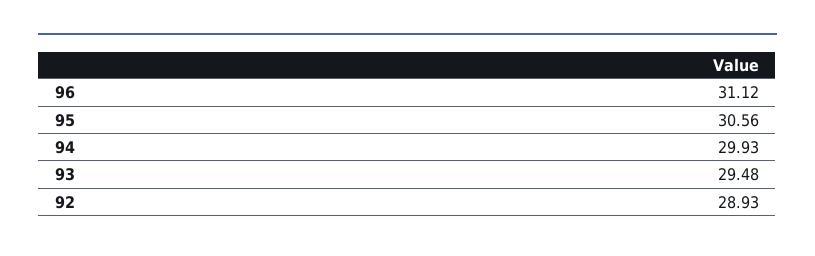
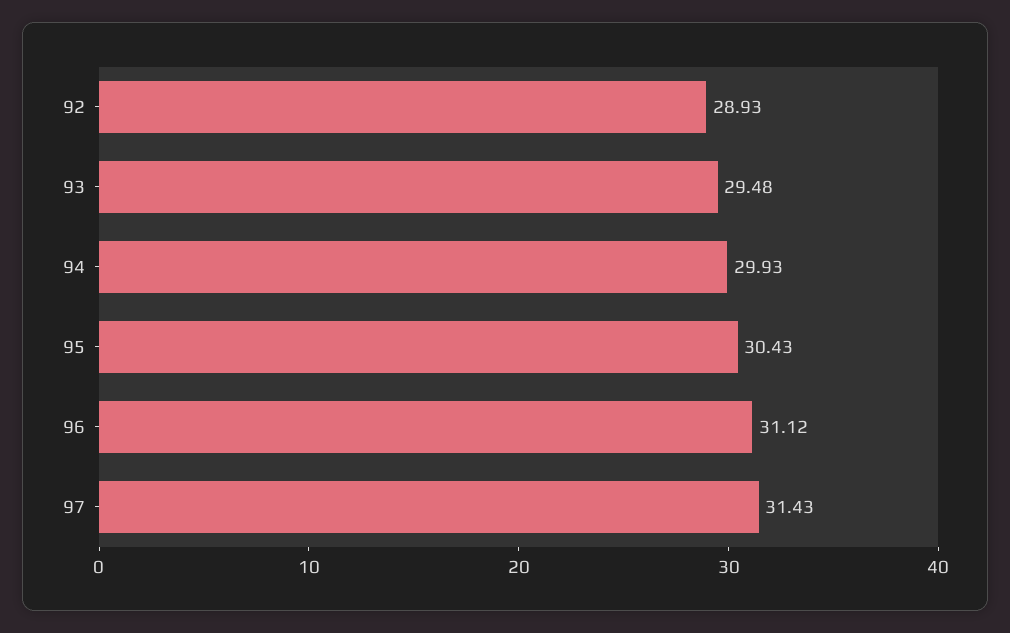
  {
    "96": 31.12,
-   "95": 30.56,
+   "95": 30.43,
    "94": 29.93,
    "93": 29.48,
-   "92": 28.93
+   "92": 28.93,
+   "97": 31.43
  }

